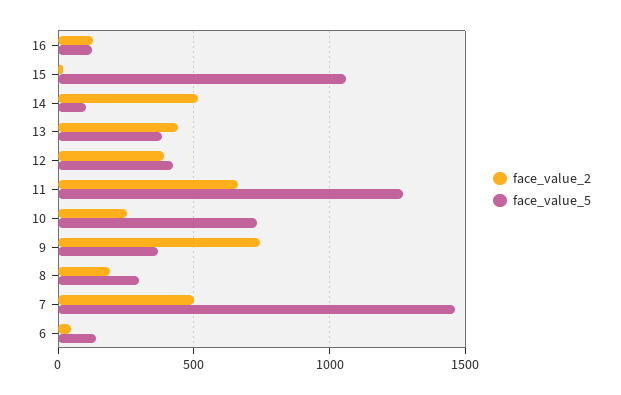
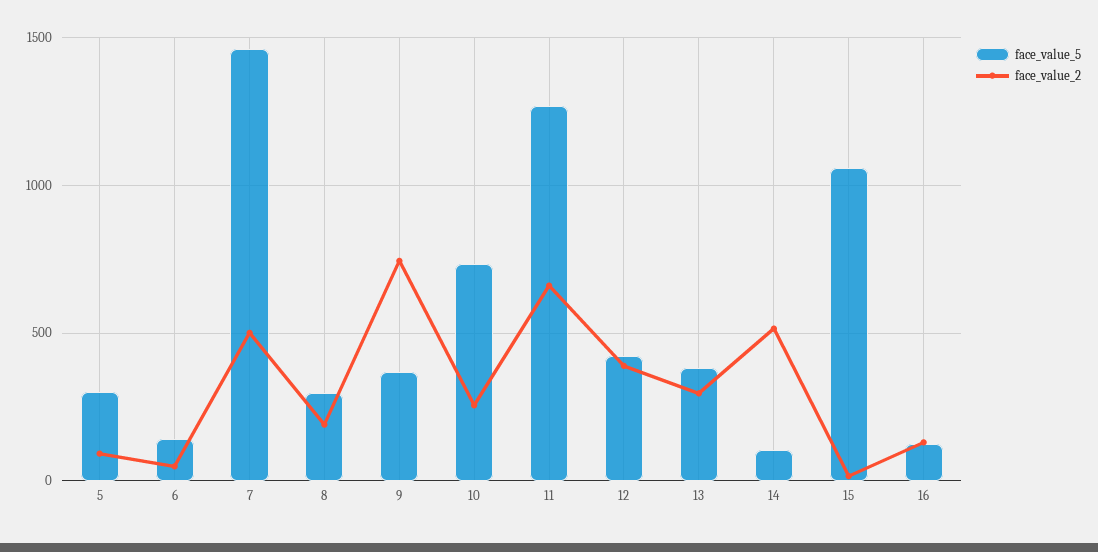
  {
    "face_value_2": {
      "16": 150,
      "15": 0,
      "14": 500,
-     "13": 450,
+     "13": 300,
      "12": 400,
      "11": 650,
      "10": 250,
      "9": 750,
      "8": 200,
      "7": 500,
-     "6": 50
+     "6": 50,
+     "5": 100
    },
    "face_value_5": {
      "16": 150,
      "15": 1050,
      "14": 100,
      "13": 400,
      "12": 400,
      "11": 1250,
      "10": 750,
      "9": 350,
      "8": 300,
      "7": 1450,
-     "6": 150
+     "6": 150,
+     "5": 300
    }
  }

